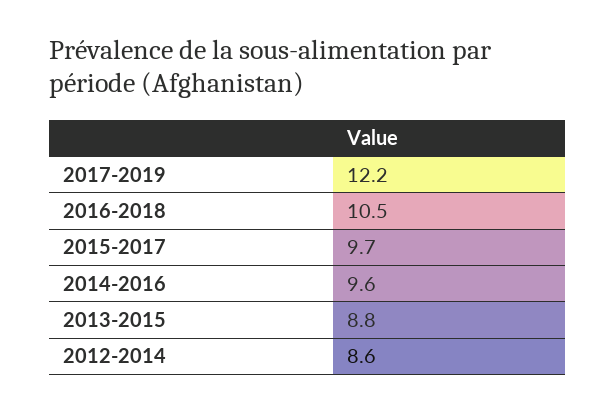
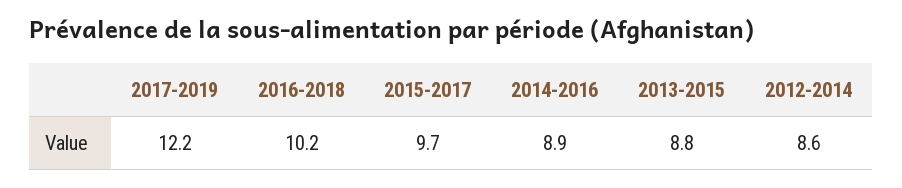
  {
    "2017-2019": 12.2,
-   "2016-2018": 10.5,
+   "2016-2018": 10.2,
    "2015-2017": 9.7,
-   "2014-2016": 9.6,
+   "2014-2016": 8.9,
    "2013-2015": 8.8,
    "2012-2014": 8.6
  }

